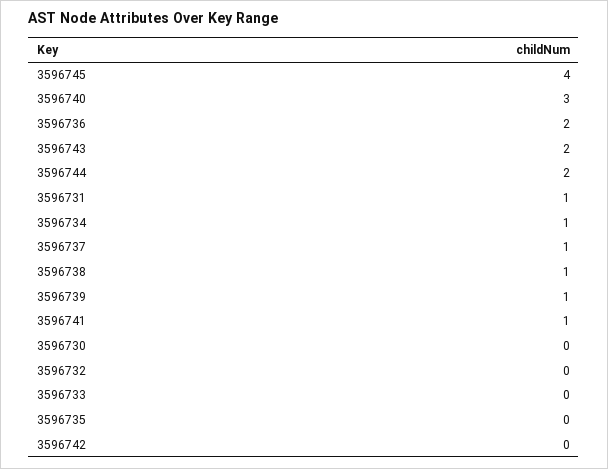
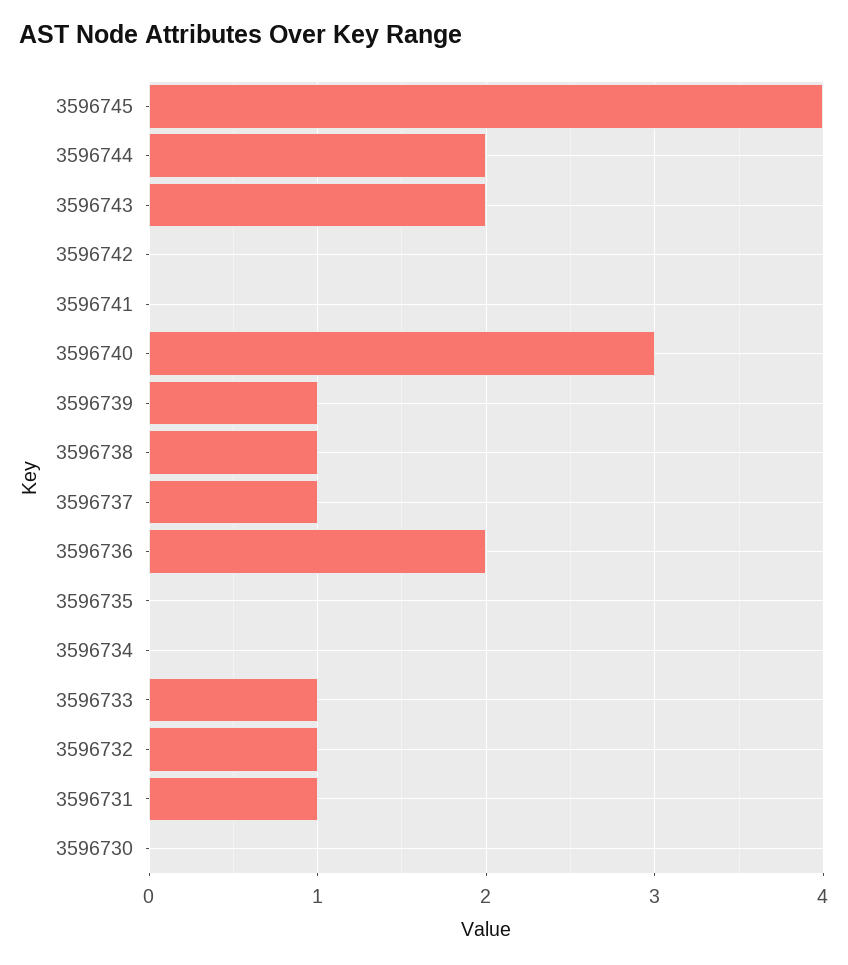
  {
    "3596745": 4,
    "3596740": 3,
    "3596736": 2,
    "3596743": 2,
    "3596744": 2,
    "3596731": 1,
-   "3596734": 1,
+   "3596734": 0,
    "3596737": 1,
    "3596738": 1,
    "3596739": 1,
-   "3596741": 1,
+   "3596741": 0,
    "3596730": 0,
-   "3596732": 0,
+   "3596732": 1,
-   "3596733": 0,
+   "3596733": 1,
    "3596735": 0,
    "3596742": 0
  }

